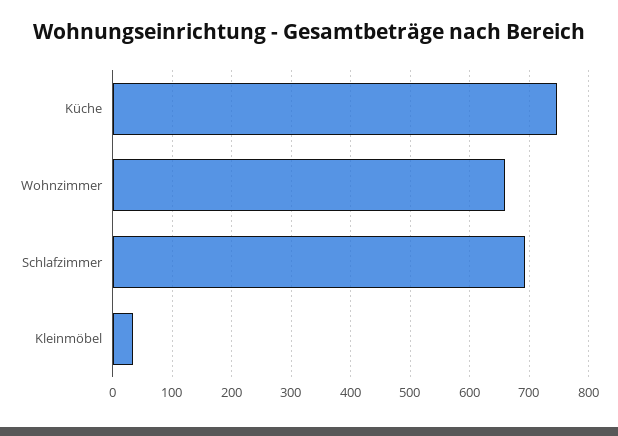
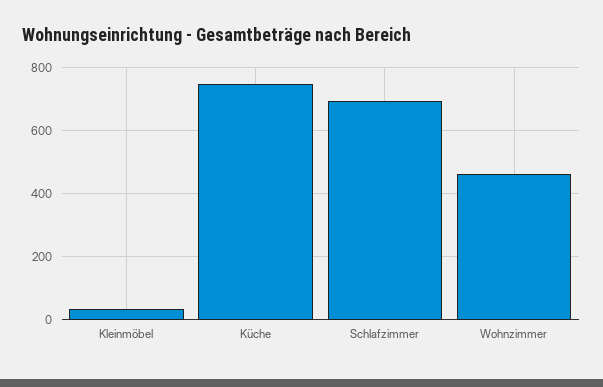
  {
    "Küche": 740,
-   "Wohnzimmer": 660,
+   "Wohnzimmer": 460,
    "Schlafzimmer": 700,
    "Kleinmöbel": 40
  }

